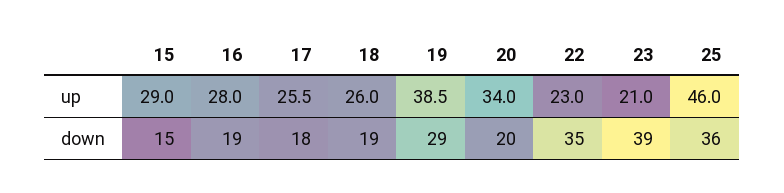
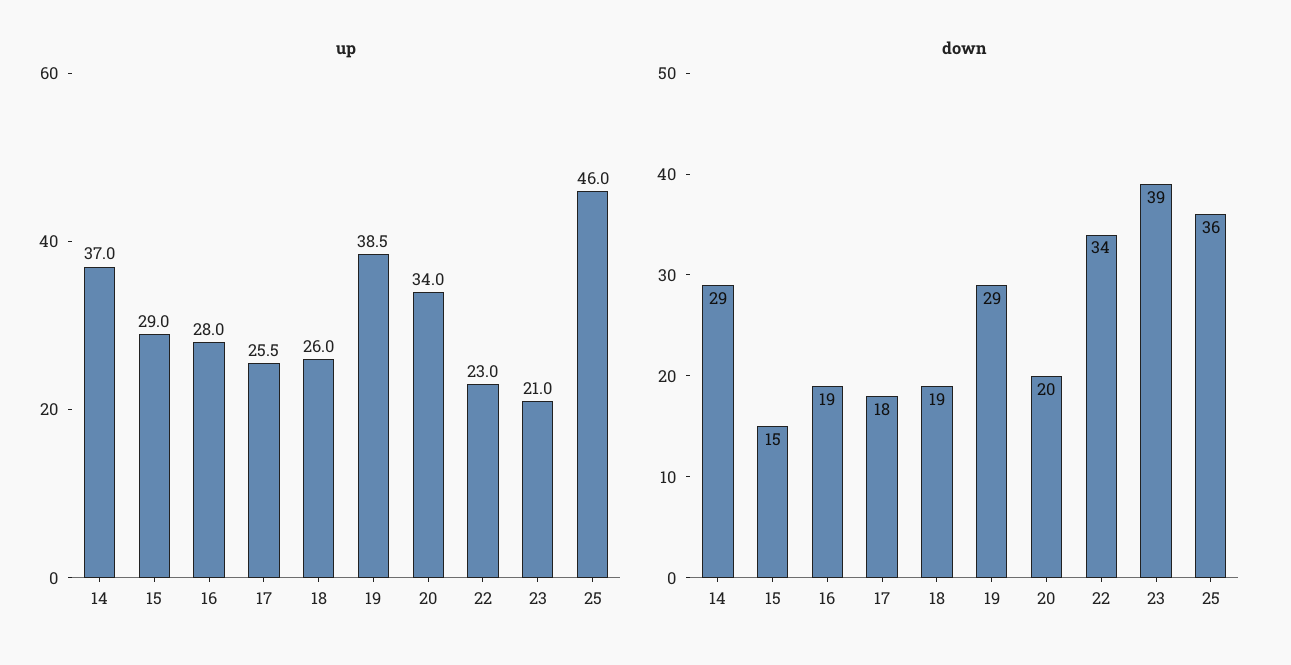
  {
    "up": {
      "15": 29,
      "16": 28,
      "17": 25.5,
      "18": 26,
      "19": 38.5,
      "20": 34,
      "22": 23,
      "23": 21,
-     "25": 46
+     "25": 46,
+     "14": 37
    },
    "down": {
      "15": 15,
      "16": 19,
      "17": 18,
      "18": 19,
      "19": 29,
      "20": 20,
-     "22": 35,
+     "22": 34,
      "23": 39,
-     "25": 36
+     "25": 36,
+     "14": 29
    }
  }

